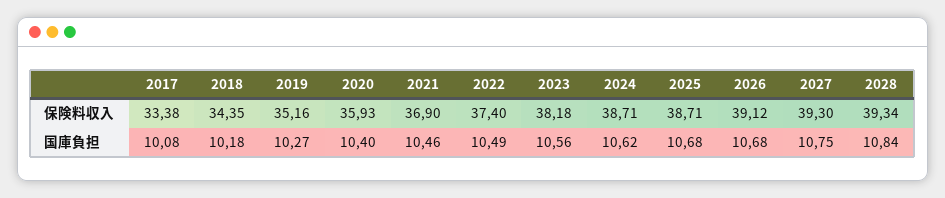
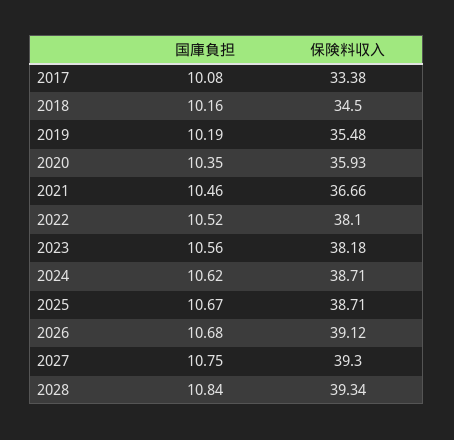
  {
    "2017": {
      "保険料収入": 33.38,
      "国庫負担": 10.08
    },
    "2018": {
-     "保険料収入": 34.35,
+     "保険料収入": 34.5,
-     "国庫負担": 10.18
+     "国庫負担": 10.16
    },
    "2019": {
-     "保険料収入": 35.16,
+     "保険料収入": 35.48,
-     "国庫負担": 10.27
+     "国庫負担": 10.19
    },
    "2020": {
      "保険料収入": 35.93,
-     "国庫負担": 10.4
+     "国庫負担": 10.35
    },
    "2021": {
-     "保険料収入": 36.9,
+     "保険料収入": 36.66,
      "国庫負担": 10.46
    },
    "2022": {
-     "保険料収入": 37.4,
+     "保険料収入": 38.1,
-     "国庫負担": 10.49
+     "国庫負担": 10.52
    },
    "2023": {
      "保険料収入": 38.18,
      "国庫負担": 10.56
    },
    "2024": {
      "保険料収入": 38.71,
      "国庫負担": 10.62
    },
    "2025": {
      "保険料収入": 38.71,
-     "国庫負担": 10.68
+     "国庫負担": 10.67
    },
    "2026": {
      "保険料収入": 39.12,
      "国庫負担": 10.68
    },
    "2027": {
      "保険料収入": 39.3,
      "国庫負担": 10.75
    },
    "2028": {
      "保険料収入": 39.34,
      "国庫負担": 10.84
    }
  }

